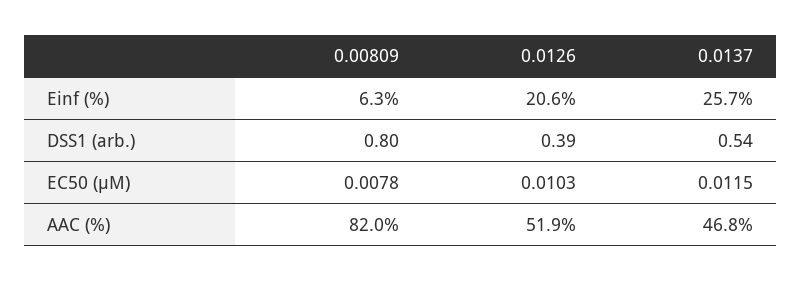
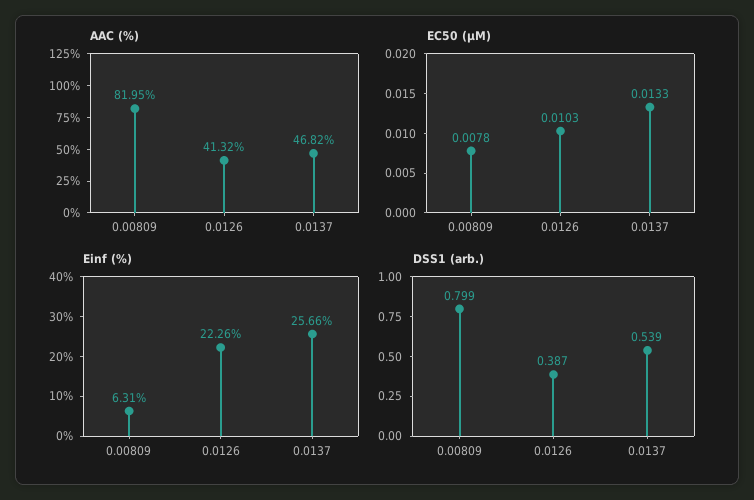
  {
    "Einf (%)": {
      "0.00809": 6.31,
-     "0.0126": 20.6,
+     "0.0126": 22.26,
      "0.0137": 25.66
    },
    "DSS1 (arb.)": {
      "0.00809": 0.799,
      "0.0126": 0.387,
      "0.0137": 0.539
    },
    "EC50 (µM)": {
      "0.00809": 0.0078,
      "0.0126": 0.0103,
-     "0.0137": 0.0115
+     "0.0137": 0.0133
    },
    "AAC (%)": {
      "0.00809": 81.95,
-     "0.0126": 51.9,
+     "0.0126": 41.32,
      "0.0137": 46.82
    }
  }

